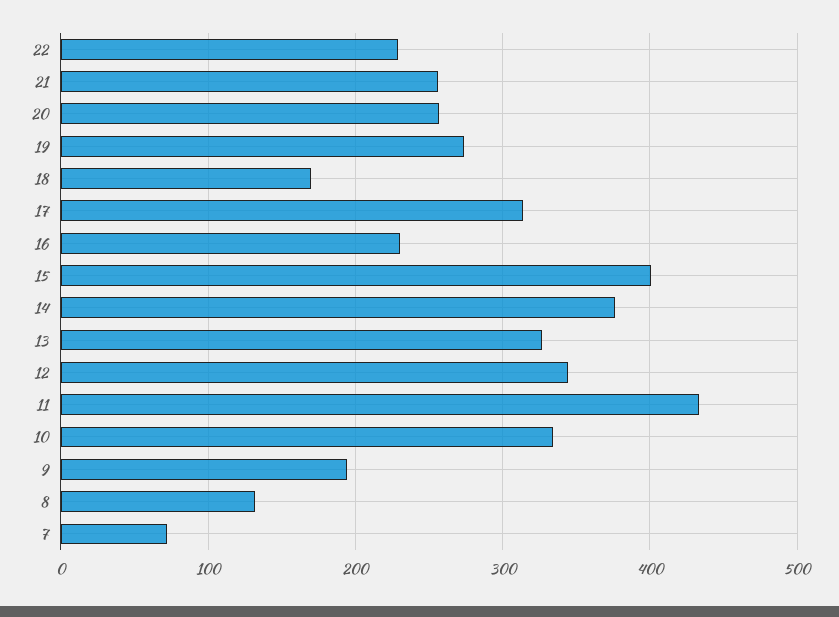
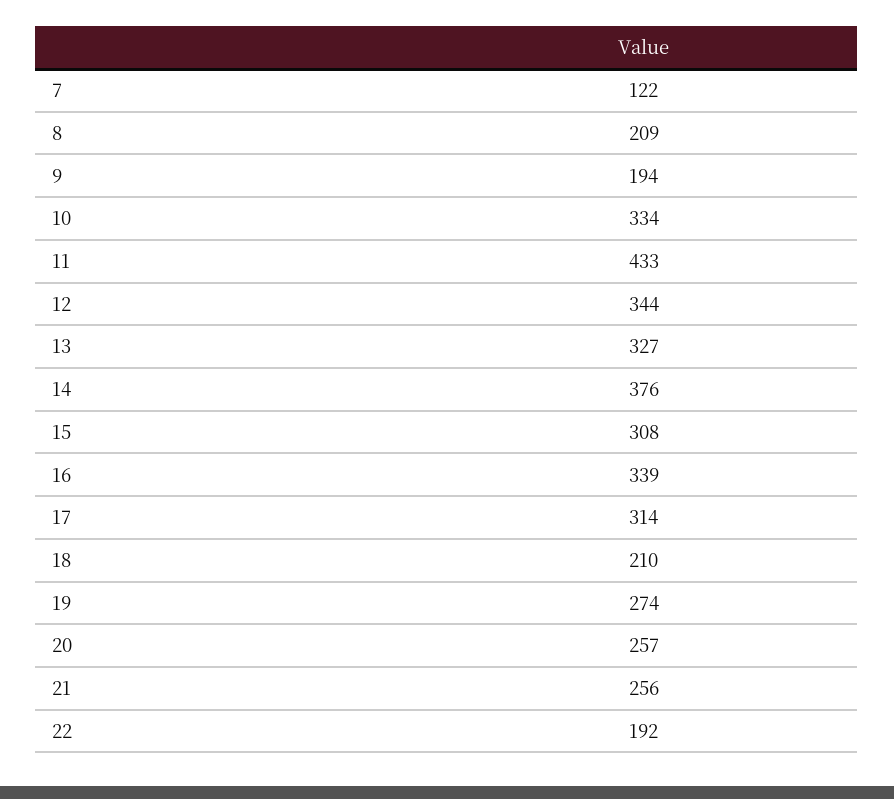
  {
-   "22": 230,
+   "22": 192,
    "21": 256,
    "20": 257,
    "19": 274,
-   "18": 170,
+   "18": 210,
    "17": 314,
-   "16": 230,
+   "16": 339,
-   "15": 400,
+   "15": 308,
    "14": 376,
    "13": 327,
    "12": 344,
    "11": 433,
    "10": 334,
    "9": 194,
-   "8": 130,
+   "8": 209,
-   "7": 70
+   "7": 122
  }

